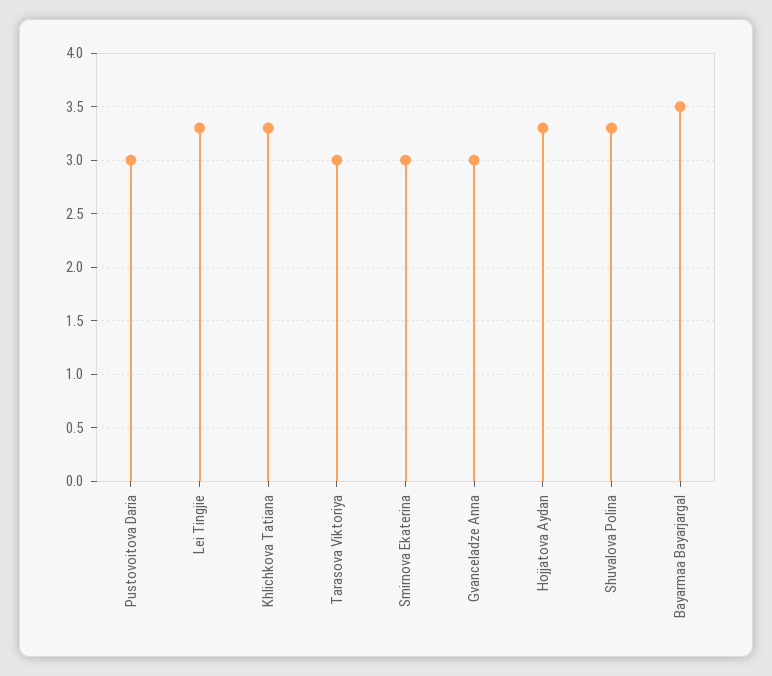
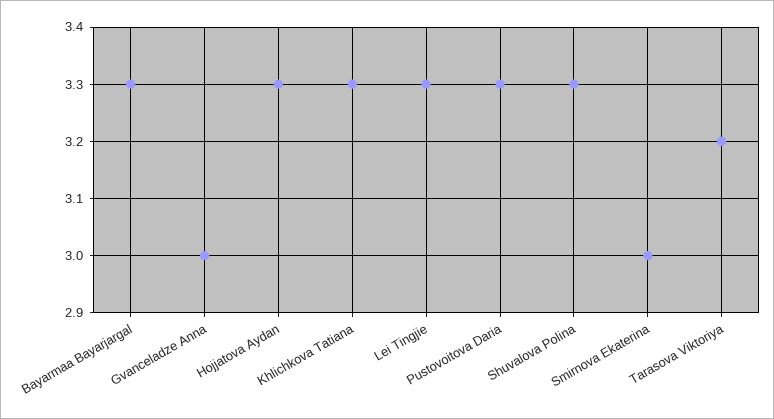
  {
-   "Pustovoitova Daria": 3,
+   "Pustovoitova Daria": 3.3,
    "Lei Tingjie": 3.3,
    "Khlichkova Tatiana": 3.3,
-   "Tarasova Viktoriya": 3,
+   "Tarasova Viktoriya": 3.2,
    "Smirnova Ekaterina": 3,
    "Gvanceladze Anna": 3,
    "Hojjatova Aydan": 3.3,
    "Shuvalova Polina": 3.3,
-   "Bayarmaa Bayarjargal": 3.5
+   "Bayarmaa Bayarjargal": 3.3
  }

